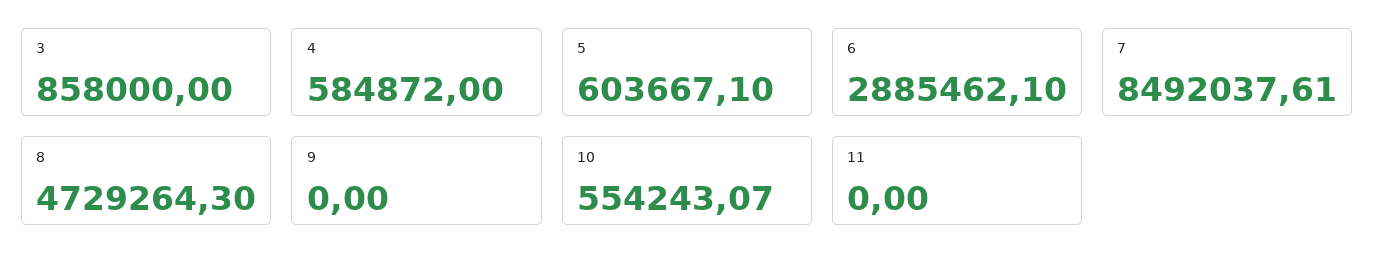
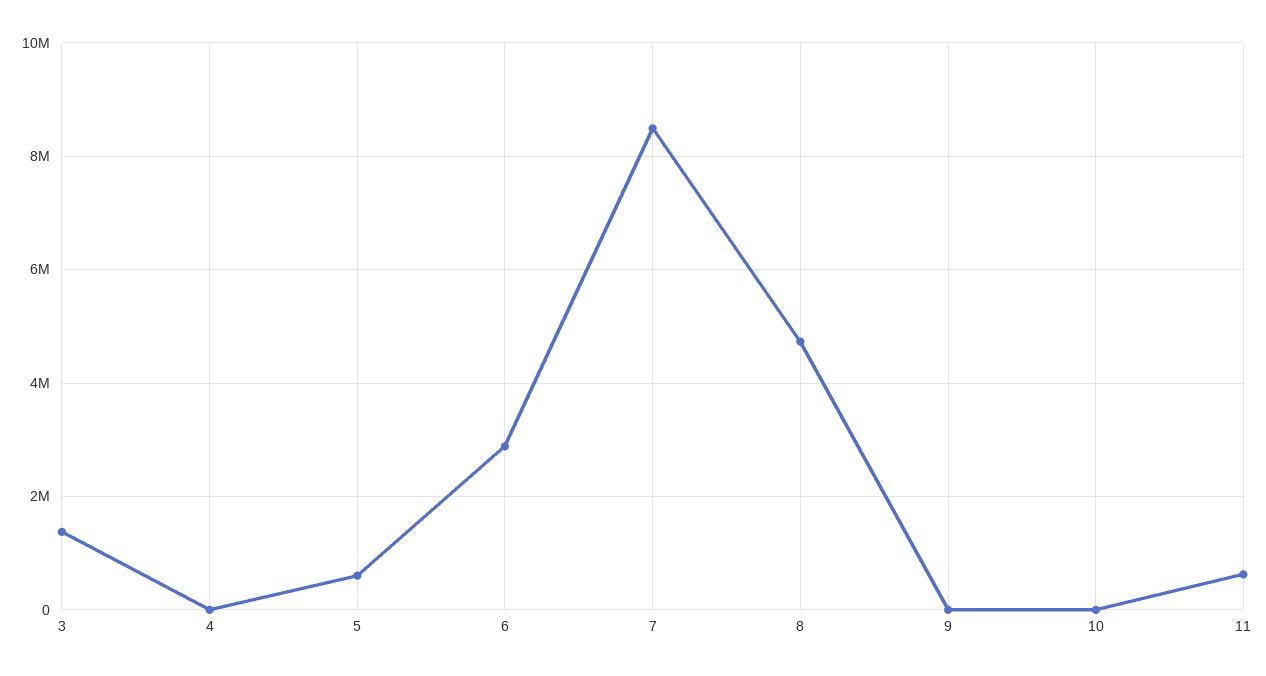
  {
-   "3": 858000,
+   "3": 1400000,
-   "4": 584872,
+   "4": 0,
    "5": 603667.1,
    "6": 2885462.1,
    "7": 8492037.61,
    "8": 4729264.3,
    "9": 0,
-   "10": 554243.07,
+   "10": 0,
-   "11": 0
+   "11": 600000
  }

